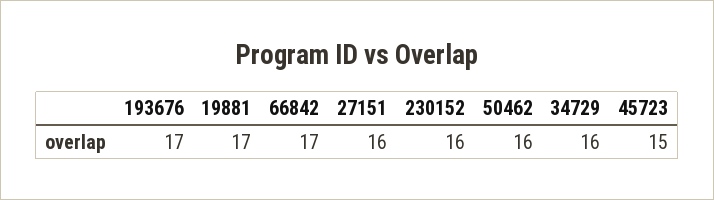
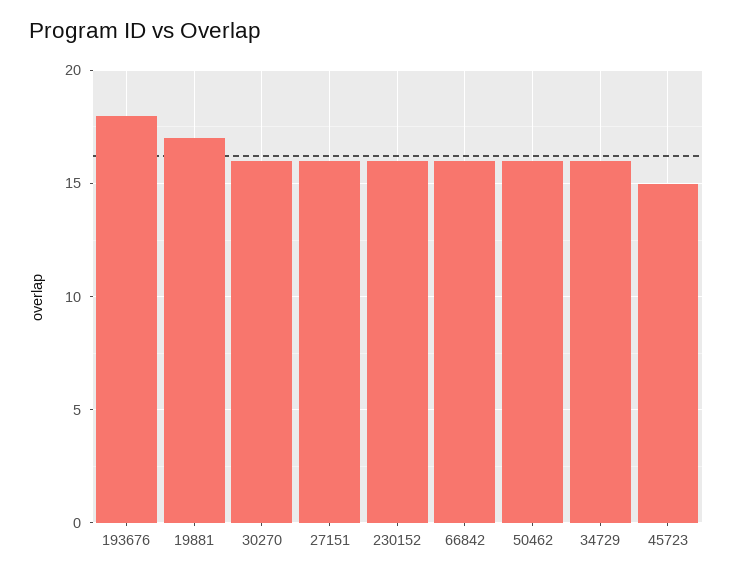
  {
-   "193676": 17,
+   "193676": 18,
    "19881": 17,
-   "66842": 17,
+   "66842": 16,
    "27151": 16,
    "230152": 16,
    "50462": 16,
    "34729": 16,
-   "45723": 15
+   "45723": 15,
+   "30270": 16
  }

